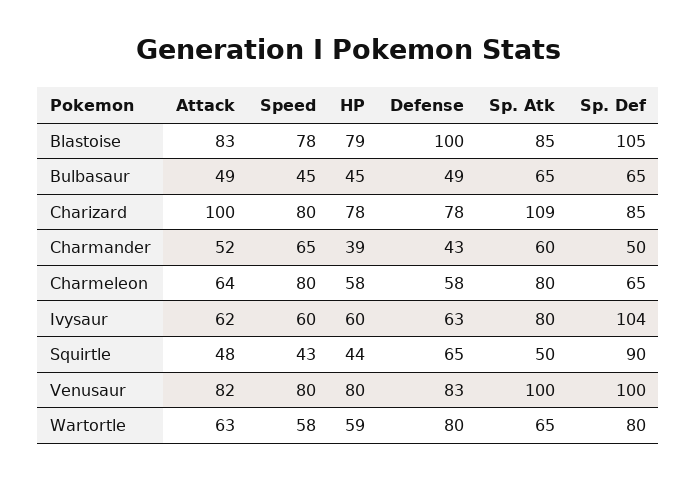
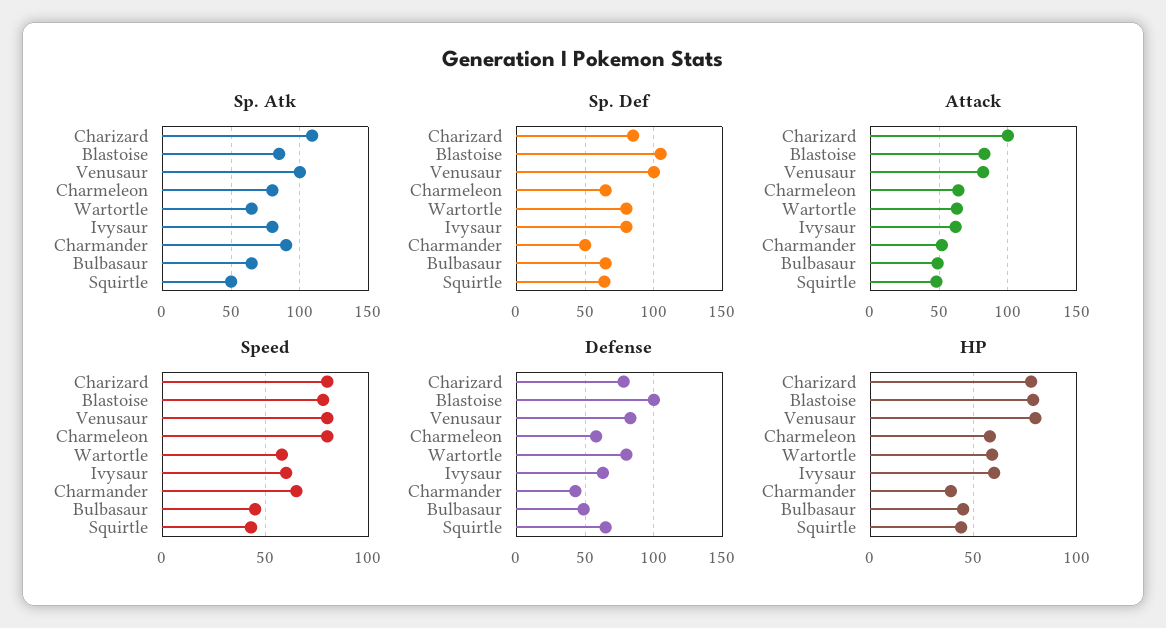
  {
    "Attack": {
      "Blastoise": 83,
      "Bulbasaur": 49,
      "Charizard": 100,
      "Charmander": 52,
      "Charmeleon": 64,
      "Ivysaur": 62,
      "Squirtle": 48,
      "Venusaur": 82,
      "Wartortle": 63
    },
    "Speed": {
      "Blastoise": 78,
      "Bulbasaur": 45,
      "Charizard": 80,
      "Charmander": 65,
      "Charmeleon": 80,
      "Ivysaur": 60,
      "Squirtle": 43,
      "Venusaur": 80,
      "Wartortle": 58
    },
    "HP": {
      "Blastoise": 79,
      "Bulbasaur": 45,
      "Charizard": 78,
      "Charmander": 39,
      "Charmeleon": 58,
      "Ivysaur": 60,
      "Squirtle": 44,
      "Venusaur": 80,
      "Wartortle": 59
    },
    "Defense": {
      "Blastoise": 100,
      "Bulbasaur": 49,
      "Charizard": 78,
      "Charmander": 43,
      "Charmeleon": 58,
      "Ivysaur": 63,
      "Squirtle": 65,
      "Venusaur": 83,
      "Wartortle": 80
    },
    "Sp. Atk": {
      "Blastoise": 85,
      "Bulbasaur": 65,
      "Charizard": 109,
-     "Charmander": 60,
+     "Charmander": 90,
      "Charmeleon": 80,
      "Ivysaur": 80,
      "Squirtle": 50,
      "Venusaur": 100,
      "Wartortle": 65
    },
    "Sp. Def": {
      "Blastoise": 105,
      "Bulbasaur": 65,
      "Charizard": 85,
      "Charmander": 50,
      "Charmeleon": 65,
-     "Ivysaur": 104,
+     "Ivysaur": 80,
-     "Squirtle": 90,
+     "Squirtle": 65,
      "Venusaur": 100,
      "Wartortle": 80
    }
  }

